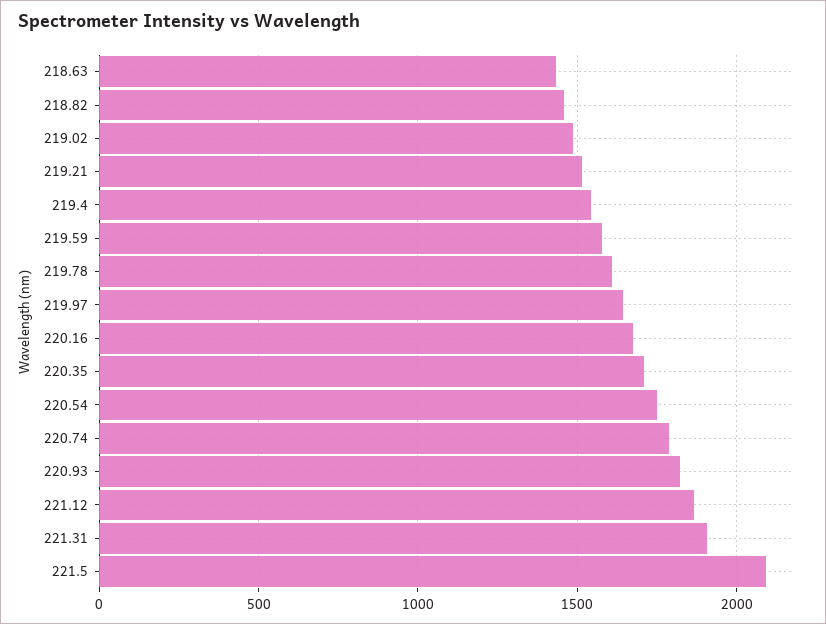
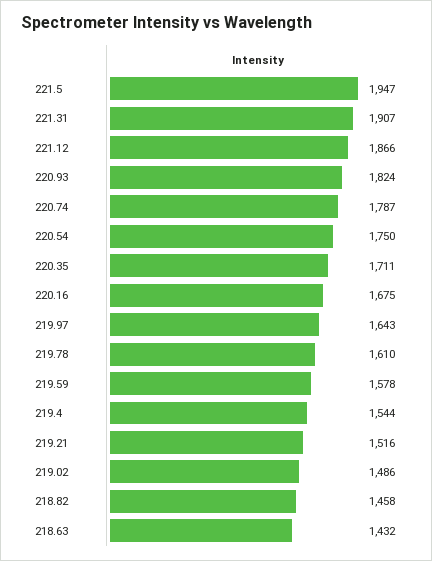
  {
    "218.63": 1432,
    "218.82": 1458,
    "219.02": 1486,
    "219.21": 1516,
    "219.4": 1544,
    "219.59": 1578,
    "219.78": 1610,
    "219.97": 1643,
    "220.16": 1675,
    "220.35": 1711,
    "220.54": 1750,
    "220.74": 1787,
    "220.93": 1824,
    "221.12": 1866,
    "221.31": 1907,
-   "221.5": 2100
+   "221.5": 1947
  }

